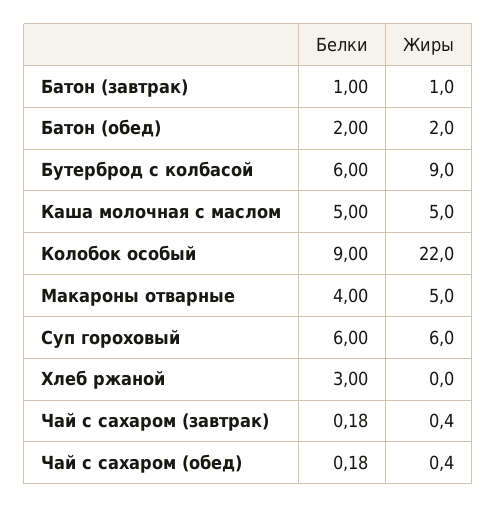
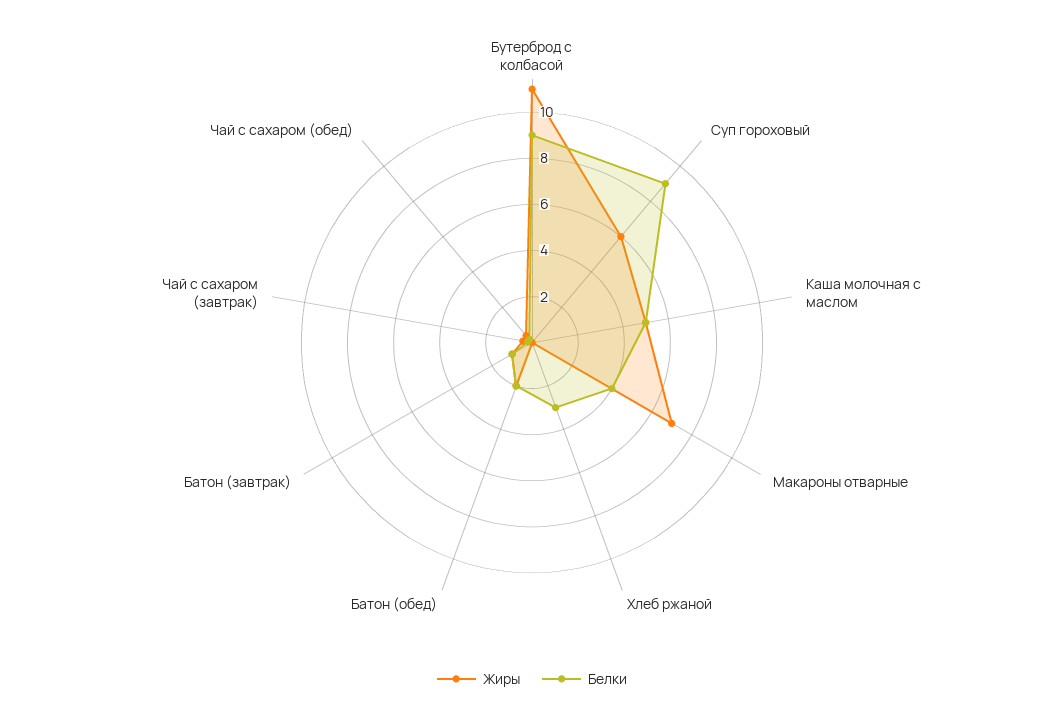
  {
    "Белки": {
      "Батон (завтрак)": 1,
      "Батон (обед)": 2,
-     "Бутерброд с колбасой": 6,
+     "Бутерброд с колбасой": 9,
      "Каша молочная с маслом": 5,
-     "Колобок особый": 9,
      "Макароны отварные": 4,
-     "Суп гороховый": 6,
+     "Суп гороховый": 9,
      "Хлеб ржаной": 3,
      "Чай с сахаром (завтрак)": 0.18,
      "Чай с сахаром (обед)": 0.18
    },
    "Жиры": {
      "Батон (завтрак)": 1,
      "Батон (обед)": 2,
-     "Бутерброд с колбасой": 9,
+     "Бутерброд с колбасой": 11,
      "Каша молочная с маслом": 5,
-     "Колобок особый": 22,
-     "Макароны отварные": 5,
+     "Макароны отварные": 7,
      "Суп гороховый": 6,
      "Хлеб ржаной": 0,
      "Чай с сахаром (завтрак)": 0.4,
      "Чай с сахаром (обед)": 0.4
    }
  }

